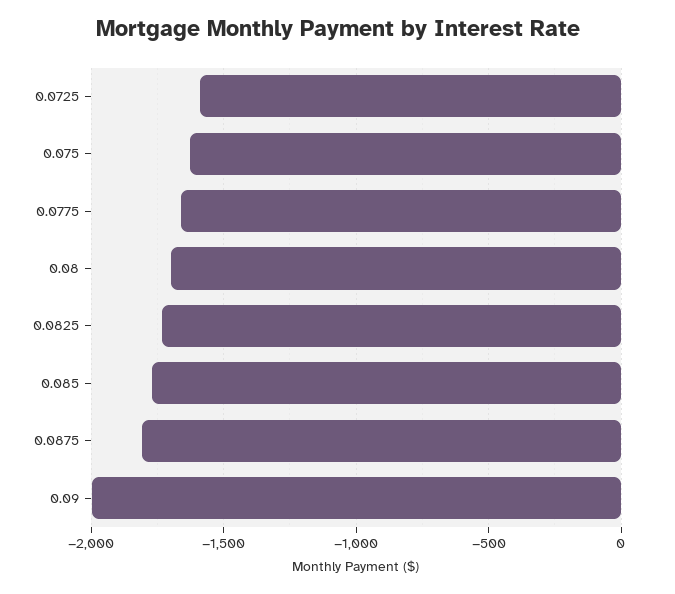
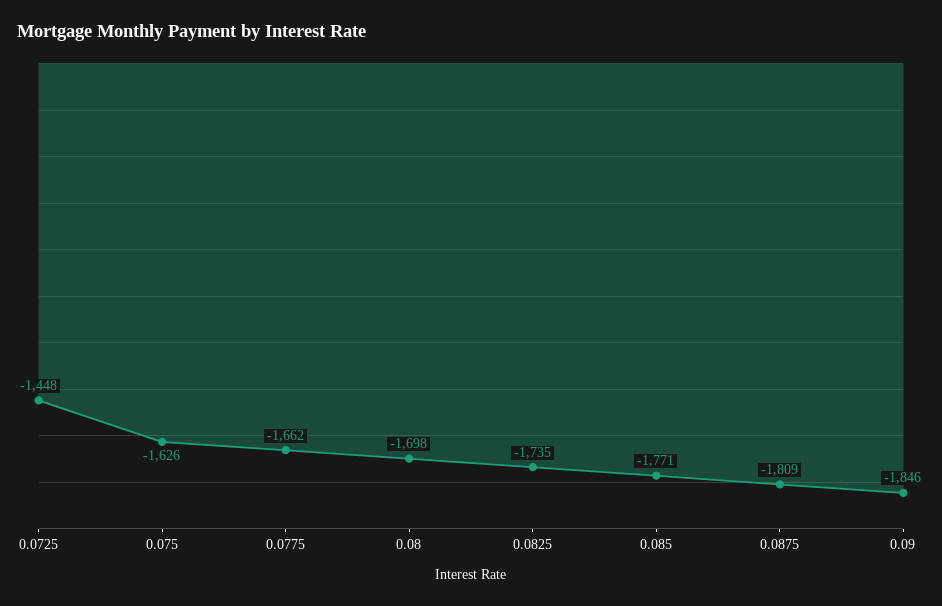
  {
-   "0.0725": -1600,
+   "0.0725": -1448,
    "0.075": -1626,
    "0.0775": -1662,
    "0.08": -1698,
    "0.0825": -1735,
    "0.085": -1771,
    "0.0875": -1809,
-   "0.09": -2000
+   "0.09": -1846
  }

